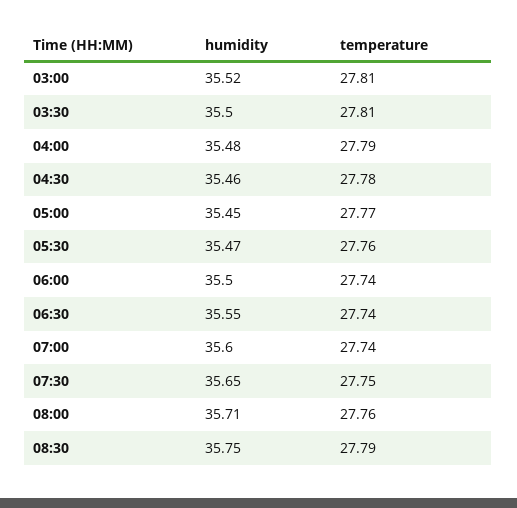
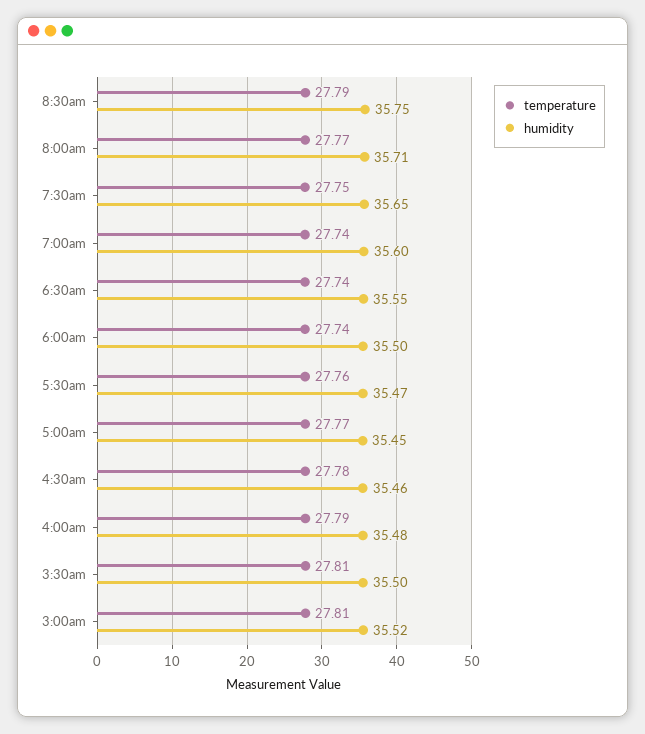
  {
    "humidity": {
      "03:00": 35.52,
      "03:30": 35.5,
      "04:00": 35.48,
      "04:30": 35.46,
      "05:00": 35.45,
      "05:30": 35.47,
      "06:00": 35.5,
      "06:30": 35.55,
      "07:00": 35.6,
      "07:30": 35.65,
      "08:00": 35.71,
      "08:30": 35.75
    },
    "temperature": {
      "03:00": 27.81,
      "03:30": 27.81,
      "04:00": 27.79,
      "04:30": 27.78,
      "05:00": 27.77,
      "05:30": 27.76,
      "06:00": 27.74,
      "06:30": 27.74,
      "07:00": 27.74,
      "07:30": 27.75,
-     "08:00": 27.76,
+     "08:00": 27.77,
      "08:30": 27.79
    }
  }

